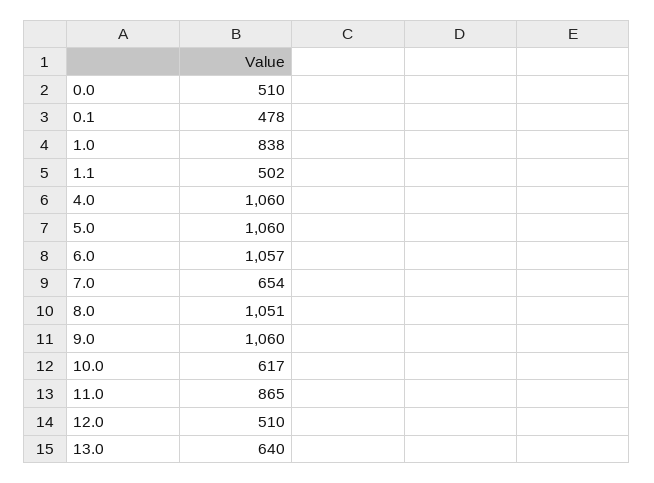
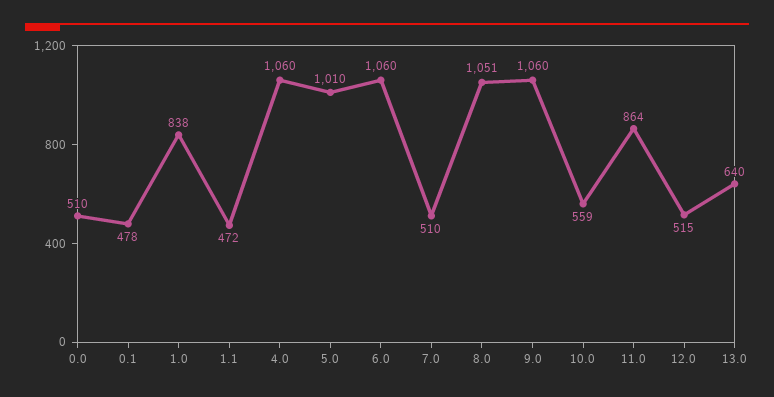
  {
    "0.0": 510,
    "0.1": 478,
    "1.0": 838,
-   "1.1": 502,
+   "1.1": 472,
    "4.0": 1060,
-   "5.0": 1060,
+   "5.0": 1010,
-   "6.0": 1057,
+   "6.0": 1060,
-   "7.0": 654,
+   "7.0": 510,
    "8.0": 1051,
    "9.0": 1060,
-   "10.0": 617,
+   "10.0": 559,
-   "11.0": 865,
+   "11.0": 864,
-   "12.0": 510,
+   "12.0": 515,
    "13.0": 640
  }

